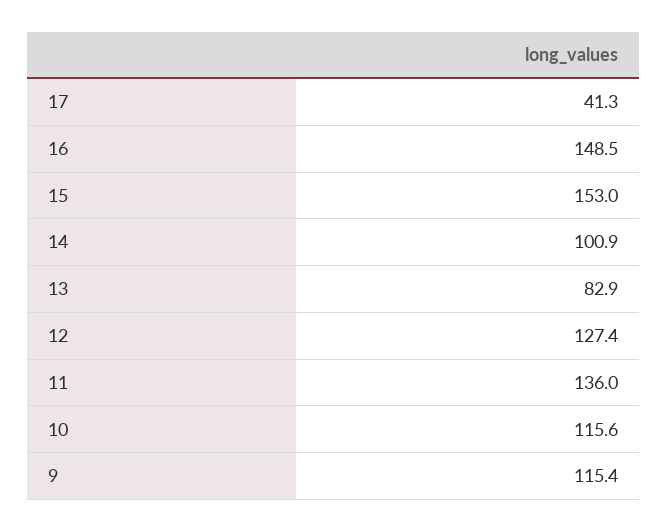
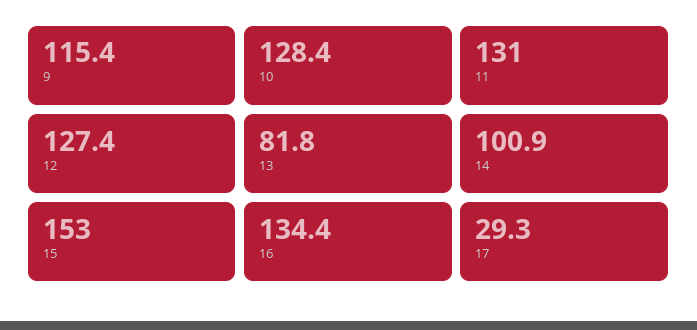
  {
-   "17": 41.3,
+   "17": 29.3,
-   "16": 148.5,
+   "16": 134.4,
    "15": 153,
    "14": 100.9,
-   "13": 82.9,
+   "13": 81.8,
    "12": 127.4,
-   "11": 136,
+   "11": 131,
-   "10": 115.6,
+   "10": 128.4,
    "9": 115.4
  }

